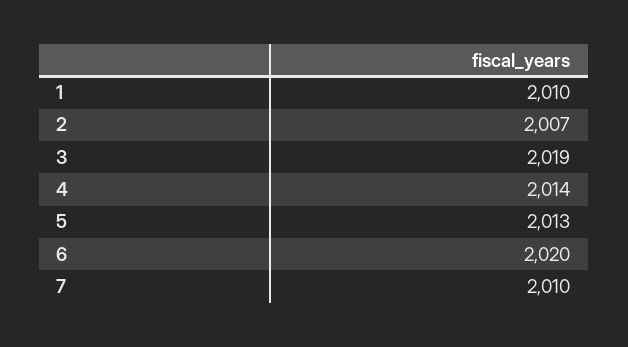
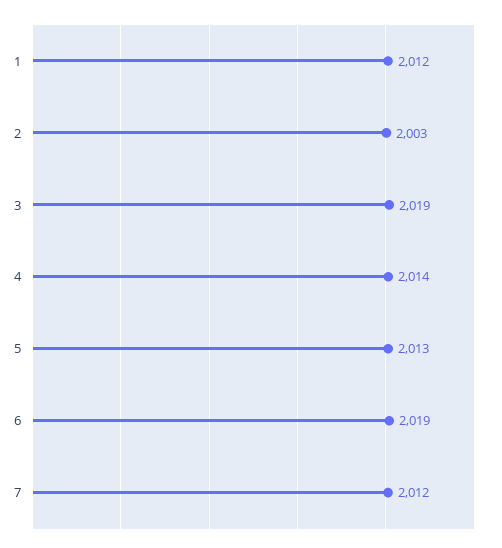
  {
-   "1": 2010,
+   "1": 2012,
-   "2": 2007,
+   "2": 2003,
    "3": 2019,
    "4": 2014,
    "5": 2013,
-   "6": 2020,
+   "6": 2019,
-   "7": 2010
+   "7": 2012
  }

